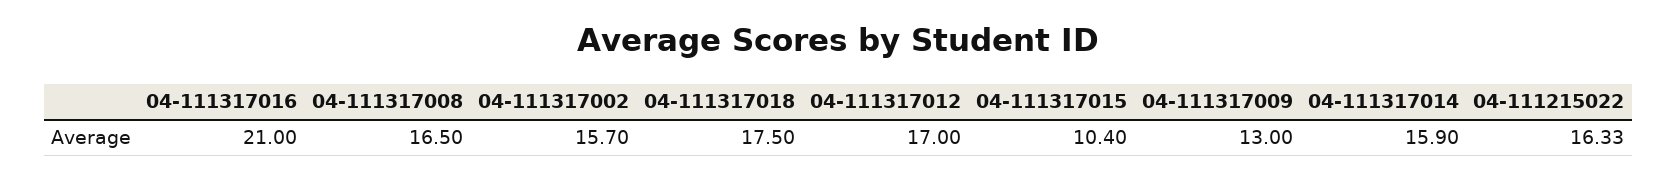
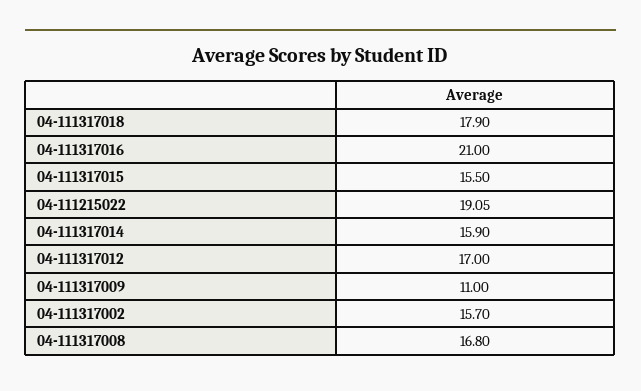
  {
    "04-111317016": 21,
-   "04-111317008": 16.5,
+   "04-111317008": 16.8,
    "04-111317002": 15.7,
-   "04-111317018": 17.5,
+   "04-111317018": 17.9,
    "04-111317012": 17,
-   "04-111317015": 10.4,
+   "04-111317015": 15.5,
-   "04-111317009": 13,
+   "04-111317009": 11,
    "04-111317014": 15.9,
-   "04-111215022": 16.33
+   "04-111215022": 19.05
  }

